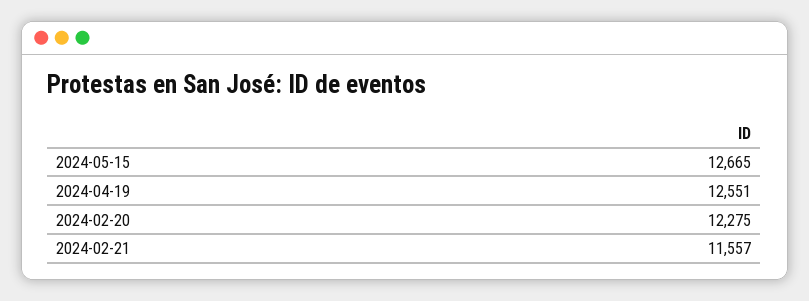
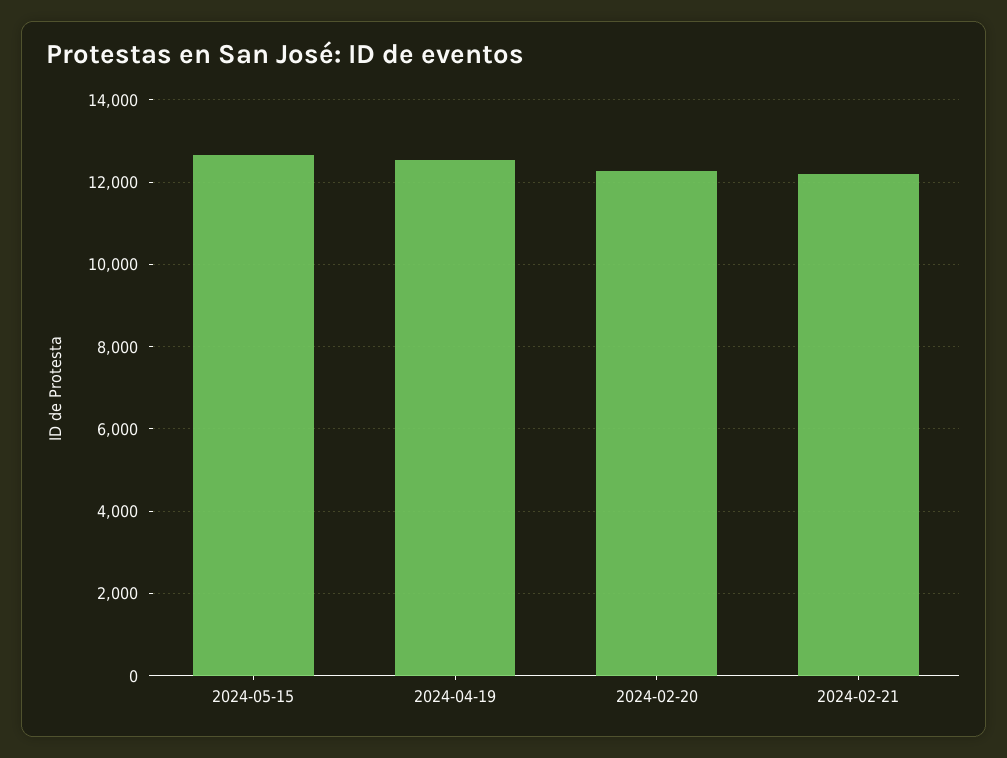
  {
    "2024-05-15": 12665,
    "2024-04-19": 12551,
    "2024-02-20": 12275,
-   "2024-02-21": 11557
+   "2024-02-21": 12200
  }

